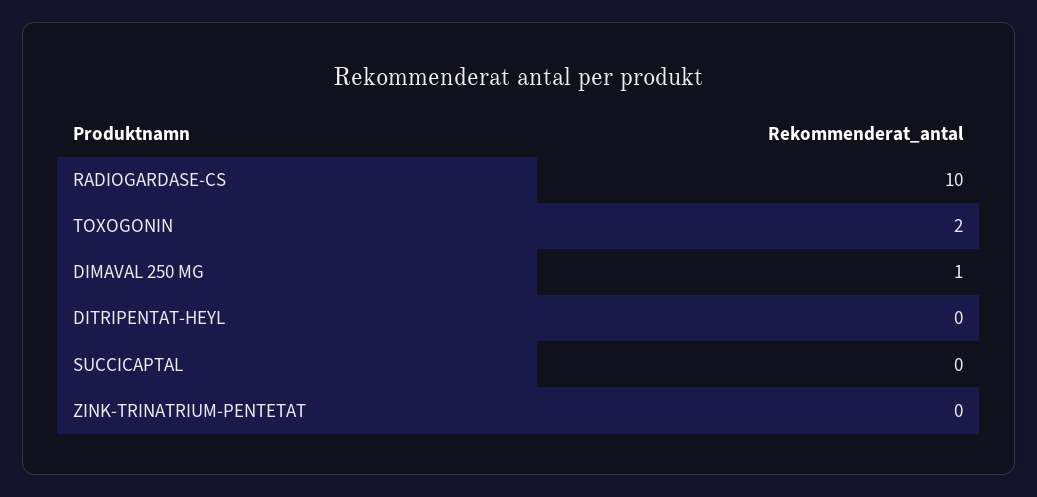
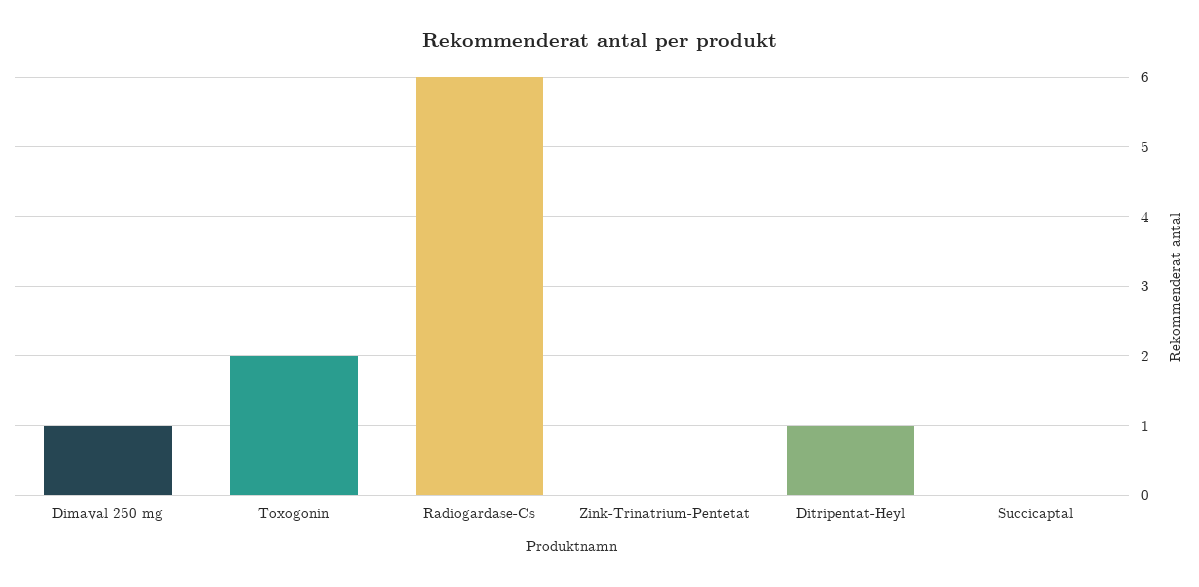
  {
-   "RADIOGARDASE-CS": 10,
+   "RADIOGARDASE-CS": 6,
    "TOXOGONIN": 2,
    "DIMAVAL 250 MG": 1,
-   "DITRIPENTAT-HEYL": 0,
+   "DITRIPENTAT-HEYL": 1,
    "SUCCICAPTAL": 0,
    "ZINK-TRINATRIUM-PENTETAT": 0
  }

